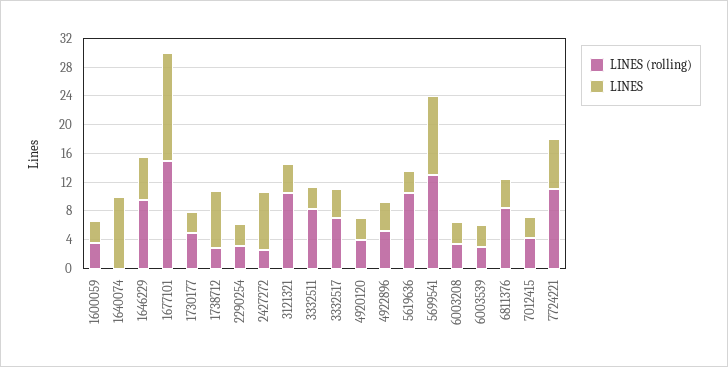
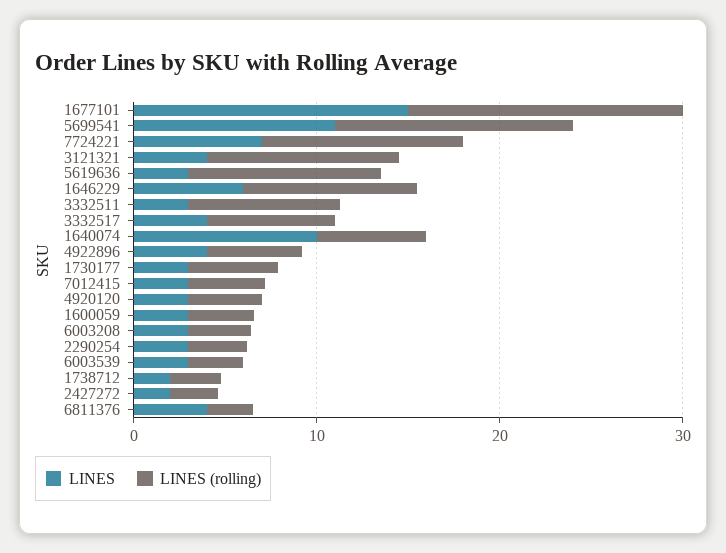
  {
    "LINES (rolling)": {
      "1600059": 4,
-     "1640074": 0,
+     "1640074": 6,
      "1646229": 10,
      "1677101": 16,
      "1730177": 4,
      "1738712": 2,
      "2290254": 4,
      "2427272": 2,
      "3121321": 10,
      "3332511": 8,
      "3332517": 8,
      "4920120": 4,
      "4922896": 6,
      "5619636": 10,
      "5699541": 14,
      "6003208": 4,
      "6003539": 4,
-     "6811376": 8,
+     "6811376": 2,
      "7012415": 4,
      "7724221": 12
    },
    "LINES": {
      "1600059": 4,
      "1640074": 10,
      "1646229": 6,
      "1677101": 16,
      "1730177": 4,
-     "1738712": 8,
+     "1738712": 2,
      "2290254": 4,
-     "2427272": 8,
+     "2427272": 2,
      "3121321": 4,
      "3332511": 4,
      "3332517": 4,
      "4920120": 4,
      "4922896": 4,
      "5619636": 4,
      "5699541": 12,
      "6003208": 4,
      "6003539": 4,
      "6811376": 4,
      "7012415": 4,
      "7724221": 8
    }
  }

